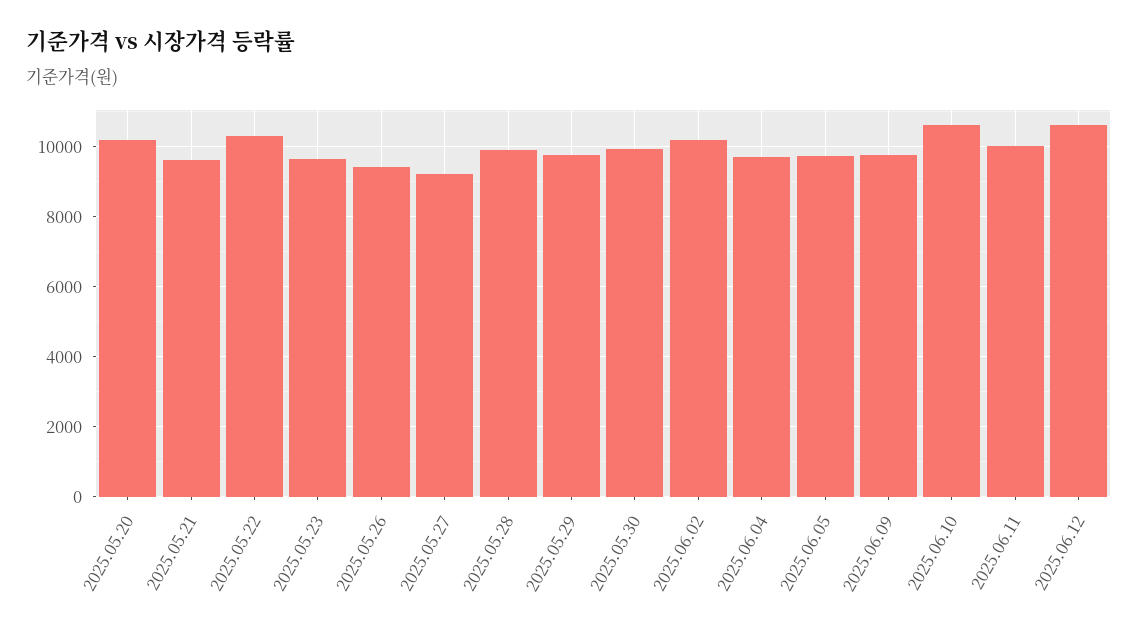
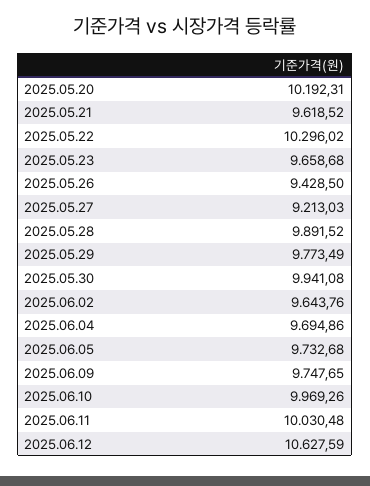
  {
    "2025.05.20": 10192.31,
    "2025.05.21": 9618.52,
    "2025.05.22": 10296.02,
    "2025.05.23": 9658.68,
    "2025.05.26": 9428.5,
    "2025.05.27": 9213.03,
    "2025.05.28": 9891.52,
    "2025.05.29": 9773.49,
    "2025.05.30": 9941.08,
-   "2025.06.02": 10200,
+   "2025.06.02": 9643.76,
    "2025.06.04": 9694.86,
    "2025.06.05": 9732.68,
    "2025.06.09": 9747.65,
-   "2025.06.10": 10600,
+   "2025.06.10": 9969.26,
    "2025.06.11": 10030.48,
    "2025.06.12": 10627.59
  }

